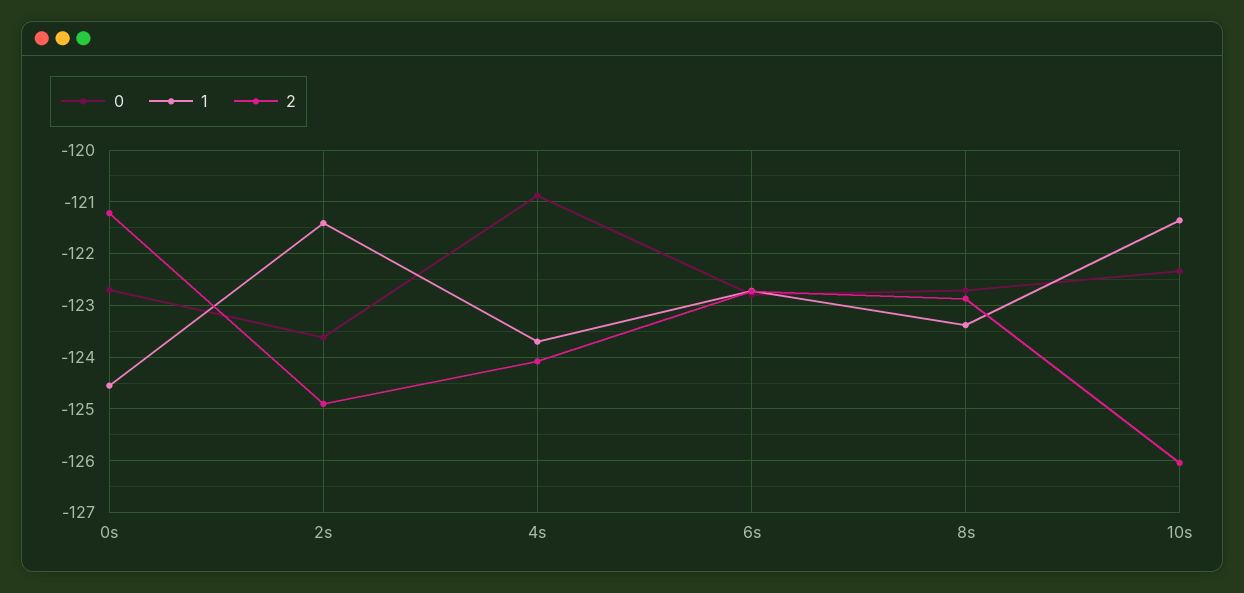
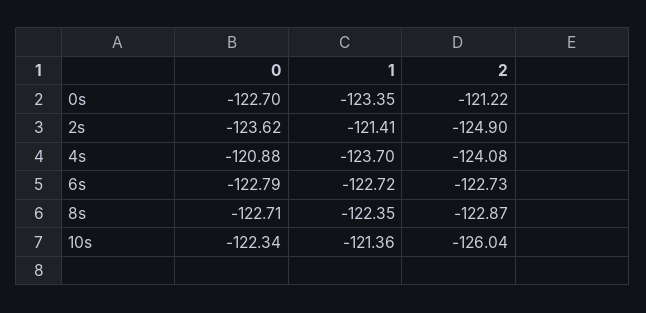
  {
    "0": {
      "0s": -122.7,
      "2s": -123.62,
      "4s": -120.88,
      "6s": -122.79,
      "8s": -122.71,
      "10s": -122.34
    },
    "1": {
-     "0s": -124.6,
+     "0s": -123.35,
      "2s": -121.41,
      "4s": -123.7,
      "6s": -122.72,
-     "8s": -123.4,
+     "8s": -122.35,
      "10s": -121.36
    },
    "2": {
      "0s": -121.22,
      "2s": -124.9,
      "4s": -124.08,
      "6s": -122.73,
      "8s": -122.87,
      "10s": -126.04
    }
  }

